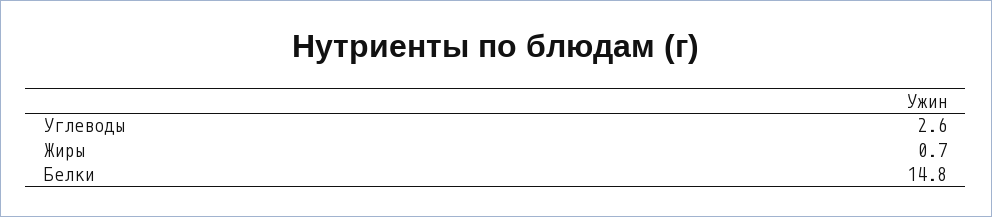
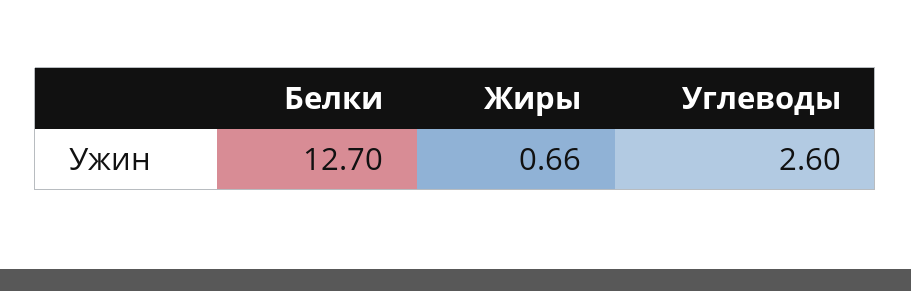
  {
    "Углеводы": 2.6,
    "Жиры": 0.66,
-   "Белки": 14.8
+   "Белки": 12.7
  }

